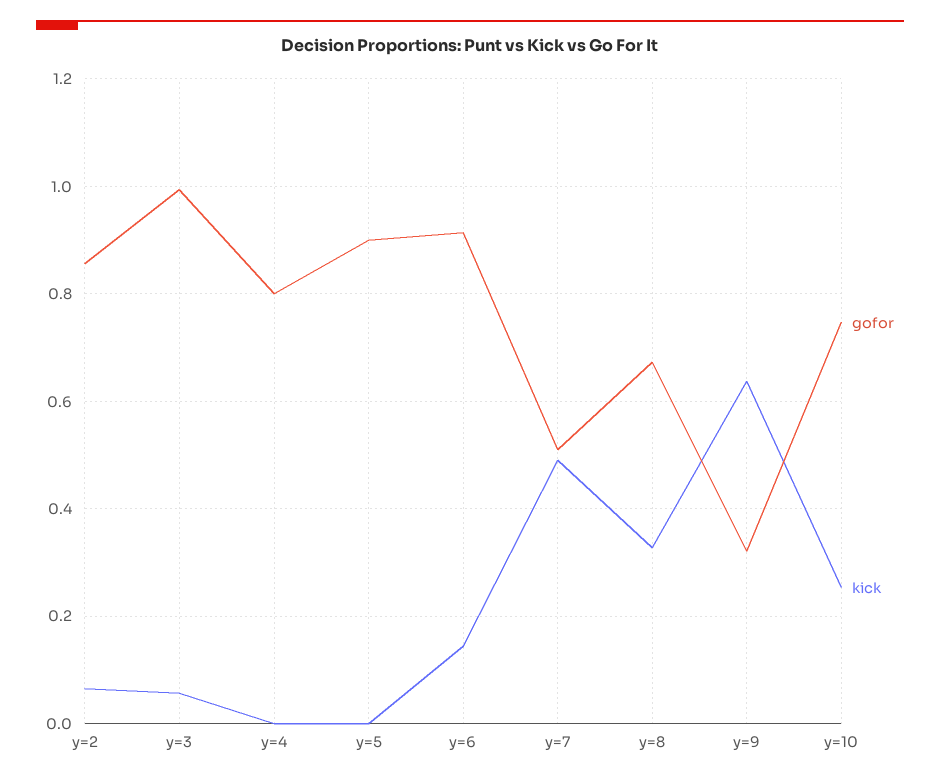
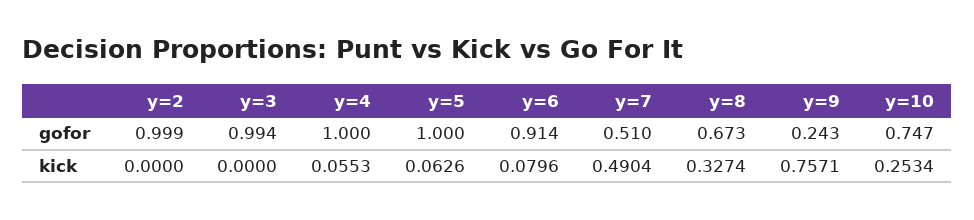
  {
    "gofor": {
-     "y=2": 0.86,
+     "y=2": 0.999,
      "y=3": 0.994,
-     "y=4": 0.8,
+     "y=4": 1,
-     "y=5": 0.9,
+     "y=5": 1,
      "y=6": 0.914,
      "y=7": 0.51,
      "y=8": 0.673,
-     "y=9": 0.32,
+     "y=9": 0.243,
      "y=10": 0.747
    },
    "kick": {
-     "y=2": 0.06,
+     "y=2": 0,
-     "y=3": 0.06,
+     "y=3": 0,
-     "y=4": 0,
+     "y=4": 0.0553,
-     "y=5": 0,
+     "y=5": 0.0626,
-     "y=6": 0.14,
+     "y=6": 0.0796,
      "y=7": 0.4904,
      "y=8": 0.3274,
-     "y=9": 0.64,
+     "y=9": 0.7571,
      "y=10": 0.2534
    }
  }

